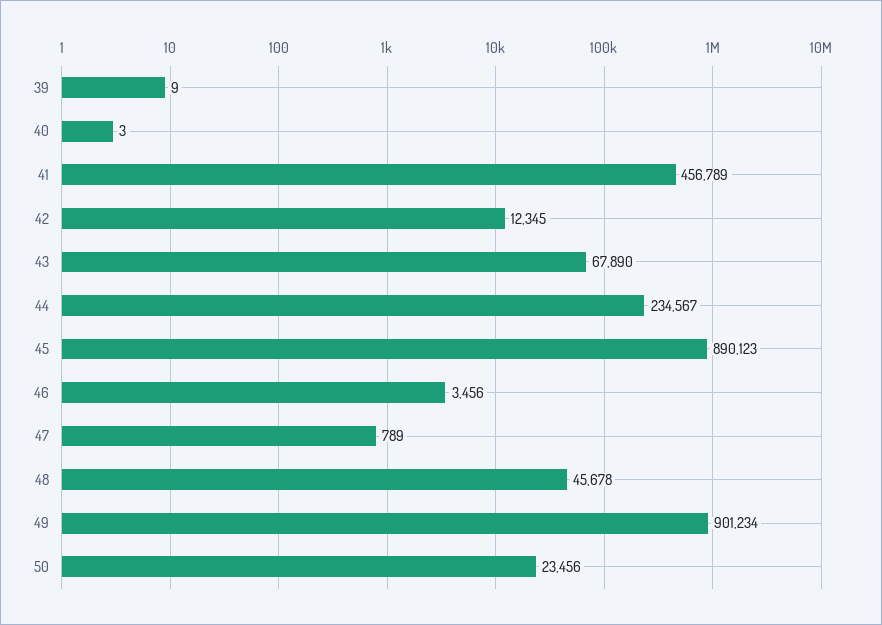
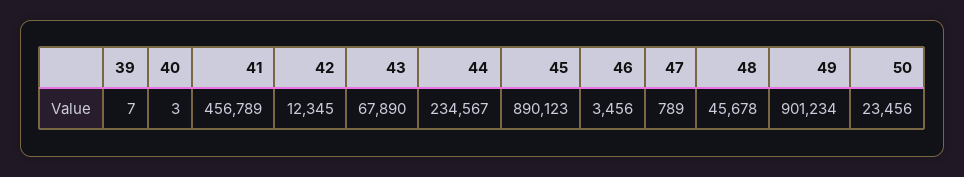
  {
-   "39": 9,
+   "39": 7,
    "40": 3,
    "41": 456789,
    "42": 12345,
    "43": 67890,
    "44": 234567,
    "45": 890123,
    "46": 3456,
    "47": 789,
    "48": 45678,
    "49": 901234,
    "50": 23456
  }

